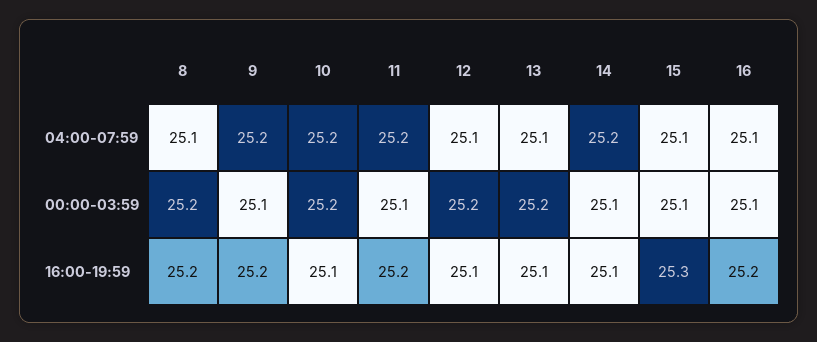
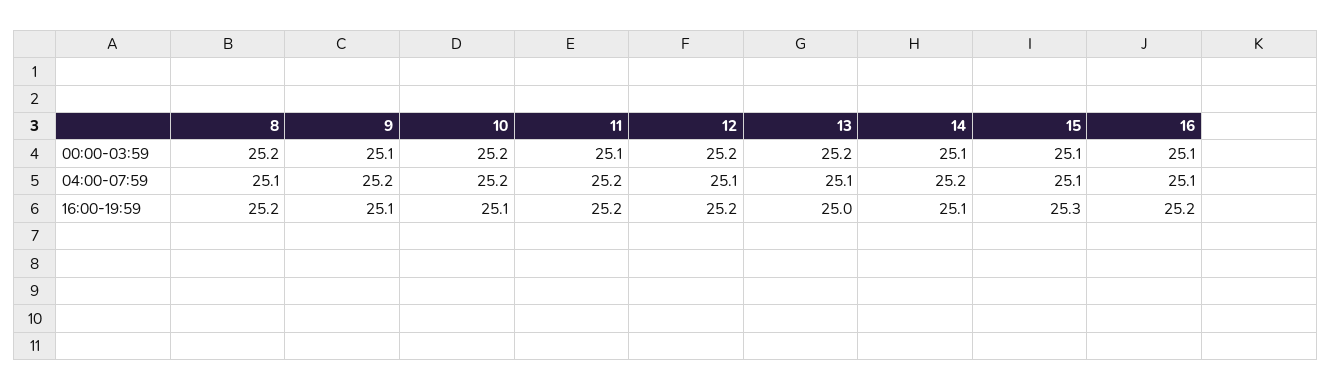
  {
    "8": {
      "04:00-07:59": 25.1,
      "00:00-03:59": 25.2,
      "16:00-19:59": 25.2
    },
    "9": {
      "04:00-07:59": 25.2,
      "00:00-03:59": 25.1,
-     "16:00-19:59": 25.2
+     "16:00-19:59": 25.1
    },
    "10": {
      "04:00-07:59": 25.2,
      "00:00-03:59": 25.2,
      "16:00-19:59": 25.1
    },
    "11": {
      "04:00-07:59": 25.2,
      "00:00-03:59": 25.1,
      "16:00-19:59": 25.2
    },
    "12": {
      "04:00-07:59": 25.1,
      "00:00-03:59": 25.2,
-     "16:00-19:59": 25.1
+     "16:00-19:59": 25.2
    },
    "13": {
      "04:00-07:59": 25.1,
      "00:00-03:59": 25.2,
-     "16:00-19:59": 25.1
+     "16:00-19:59": 25
    },
    "14": {
      "04:00-07:59": 25.2,
      "00:00-03:59": 25.1,
      "16:00-19:59": 25.1
    },
    "15": {
      "04:00-07:59": 25.1,
      "00:00-03:59": 25.1,
      "16:00-19:59": 25.3
    },
    "16": {
      "04:00-07:59": 25.1,
      "00:00-03:59": 25.1,
      "16:00-19:59": 25.2
    }
  }

